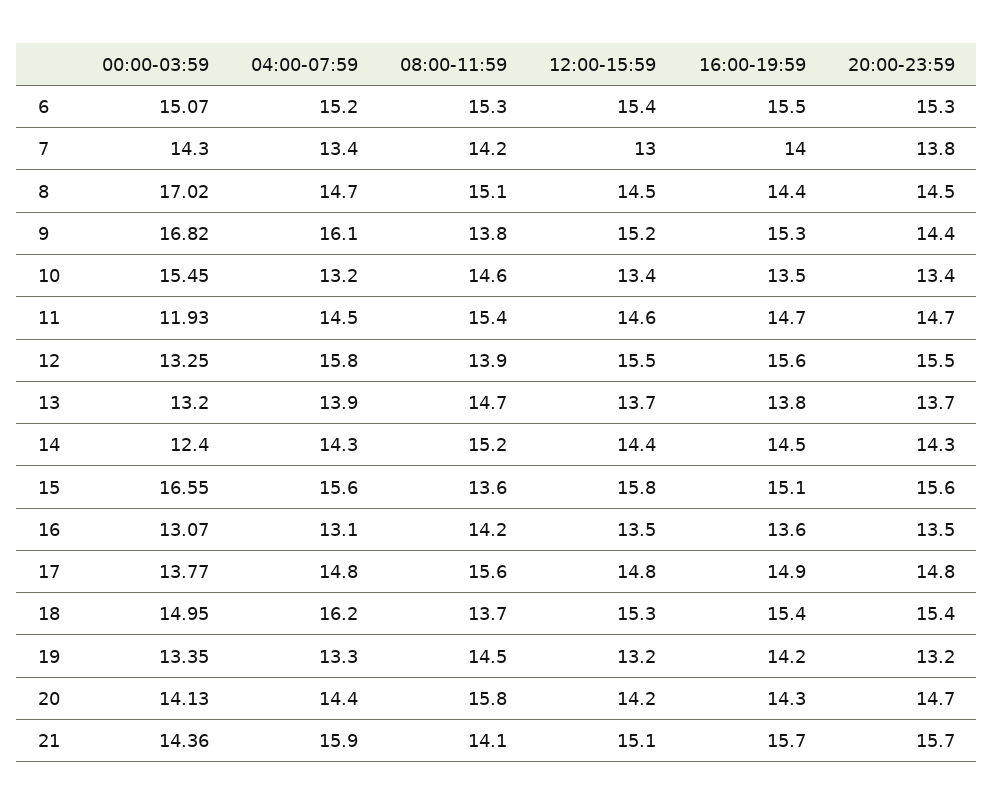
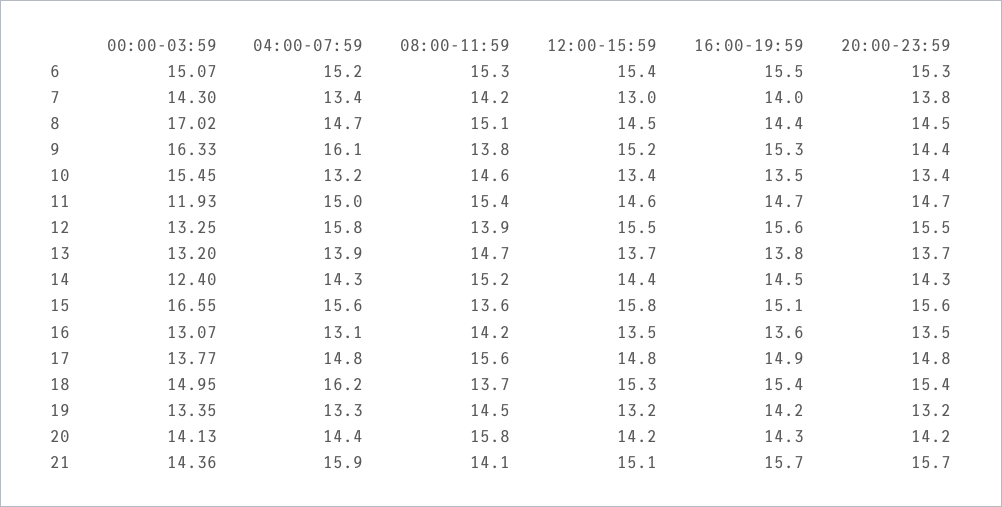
  {
    "00:00-03:59": {
      "6": 15.07,
      "7": 14.3,
      "8": 17.02,
-     "9": 16.82,
+     "9": 16.33,
      "10": 15.45,
      "11": 11.93,
      "12": 13.25,
      "13": 13.2,
      "14": 12.4,
      "15": 16.55,
      "16": 13.07,
      "17": 13.77,
      "18": 14.95,
      "19": 13.35,
      "20": 14.13,
      "21": 14.36
    },
    "04:00-07:59": {
      "6": 15.2,
      "7": 13.4,
      "8": 14.7,
      "9": 16.1,
      "10": 13.2,
-     "11": 14.5,
+     "11": 15,
      "12": 15.8,
      "13": 13.9,
      "14": 14.3,
      "15": 15.6,
      "16": 13.1,
      "17": 14.8,
      "18": 16.2,
      "19": 13.3,
      "20": 14.4,
      "21": 15.9
    },
    "08:00-11:59": {
      "6": 15.3,
      "7": 14.2,
      "8": 15.1,
      "9": 13.8,
      "10": 14.6,
      "11": 15.4,
      "12": 13.9,
      "13": 14.7,
      "14": 15.2,
      "15": 13.6,
      "16": 14.2,
      "17": 15.6,
      "18": 13.7,
      "19": 14.5,
      "20": 15.8,
      "21": 14.1
    },
    "12:00-15:59": {
      "6": 15.4,
      "7": 13,
      "8": 14.5,
      "9": 15.2,
      "10": 13.4,
      "11": 14.6,
      "12": 15.5,
      "13": 13.7,
      "14": 14.4,
      "15": 15.8,
      "16": 13.5,
      "17": 14.8,
      "18": 15.3,
      "19": 13.2,
      "20": 14.2,
      "21": 15.1
    },
    "16:00-19:59": {
      "6": 15.5,
      "7": 14,
      "8": 14.4,
      "9": 15.3,
      "10": 13.5,
      "11": 14.7,
      "12": 15.6,
      "13": 13.8,
      "14": 14.5,
      "15": 15.1,
      "16": 13.6,
      "17": 14.9,
      "18": 15.4,
      "19": 14.2,
      "20": 14.3,
      "21": 15.7
    },
    "20:00-23:59": {
      "6": 15.3,
      "7": 13.8,
      "8": 14.5,
      "9": 14.4,
      "10": 13.4,
      "11": 14.7,
      "12": 15.5,
      "13": 13.7,
      "14": 14.3,
      "15": 15.6,
      "16": 13.5,
      "17": 14.8,
      "18": 15.4,
      "19": 13.2,
-     "20": 14.7,
+     "20": 14.2,
      "21": 15.7
    }
  }

